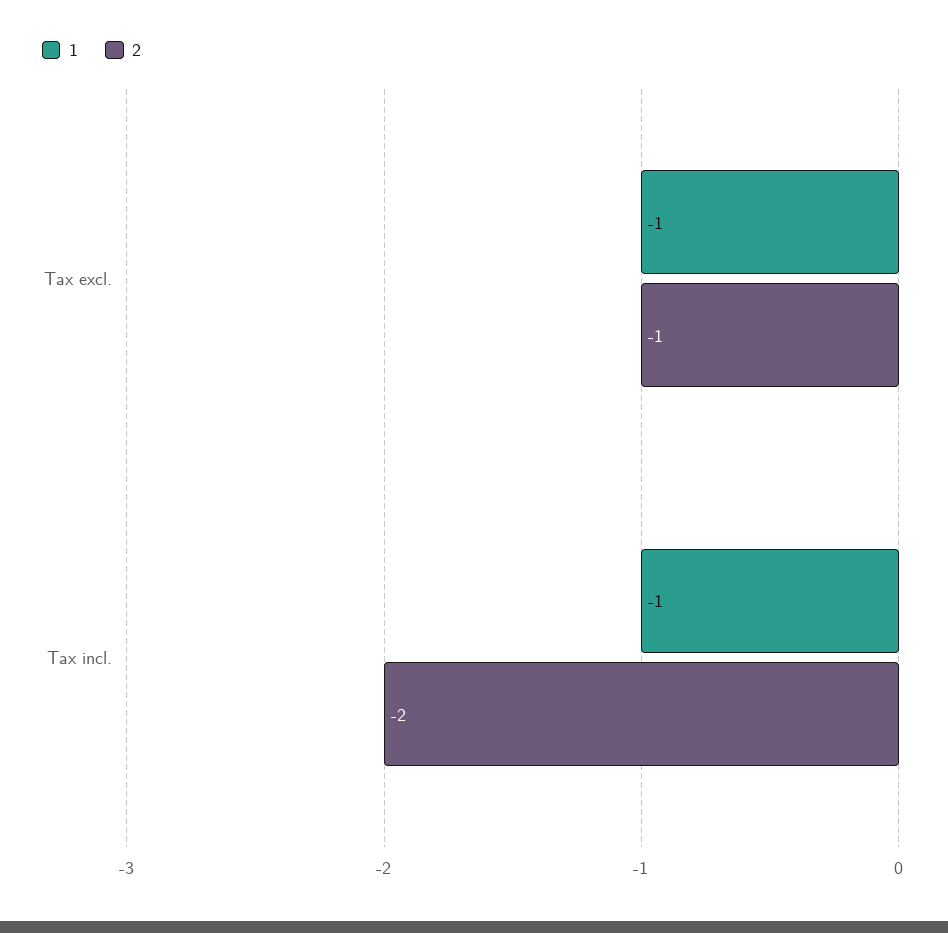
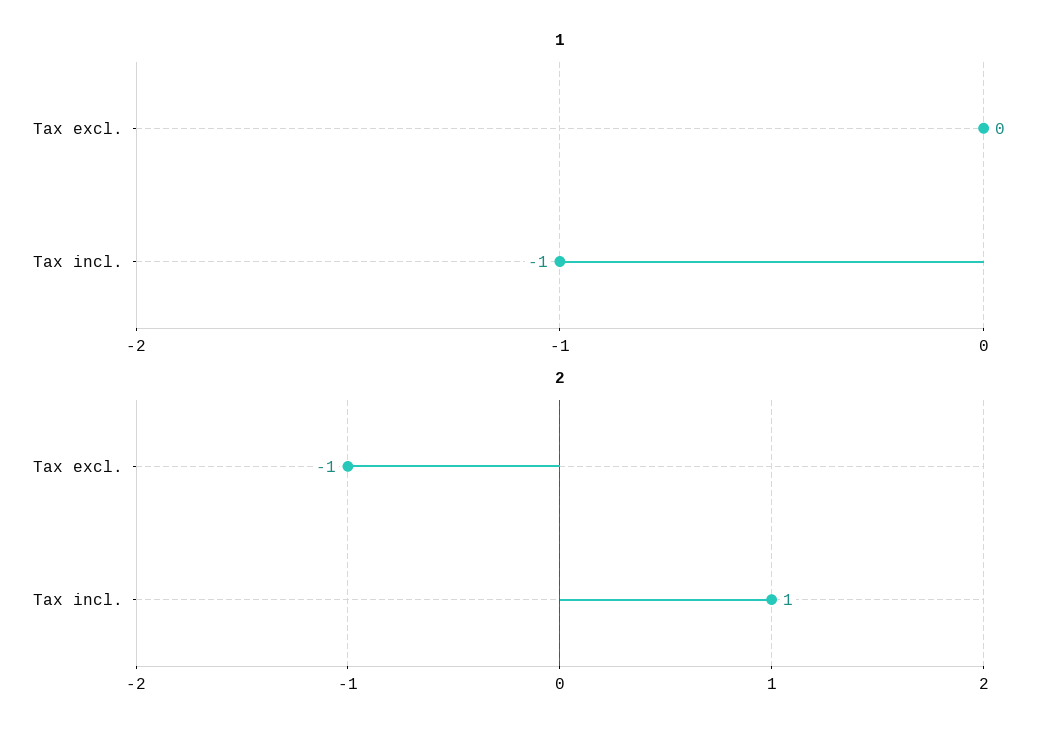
  {
    "1": {
-     "Tax excl.": -1,
+     "Tax excl.": 0,
      "Tax incl.": -1
    },
    "2": {
      "Tax excl.": -1,
-     "Tax incl.": -2
+     "Tax incl.": 1
    }
  }

